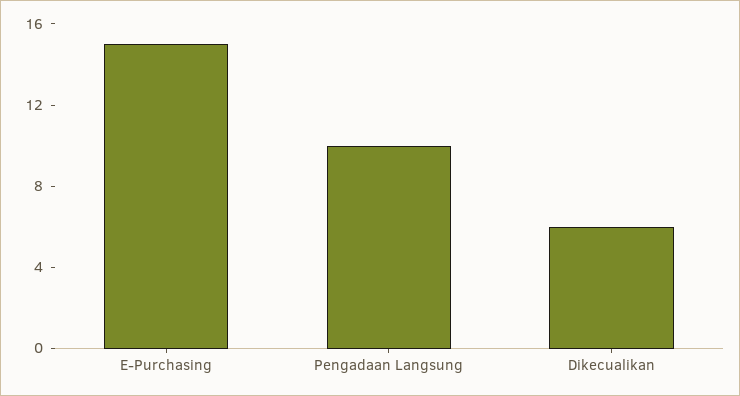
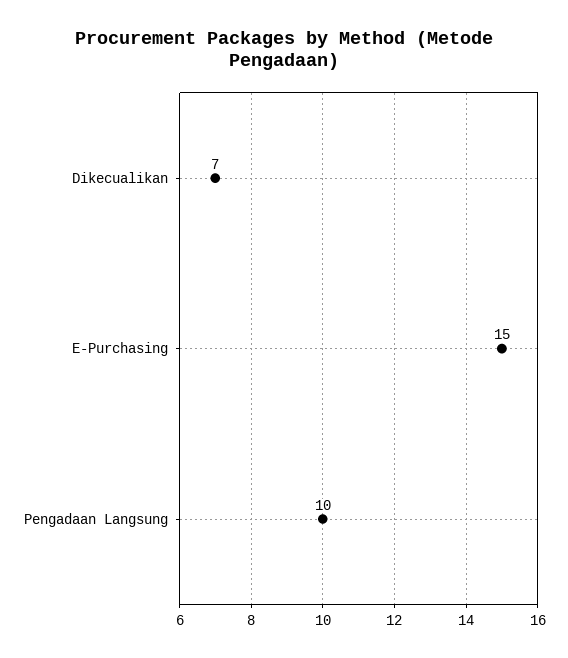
  {
    "E-Purchasing": 15,
    "Pengadaan Langsung": 10,
-   "Dikecualikan": 6
+   "Dikecualikan": 7
  }

